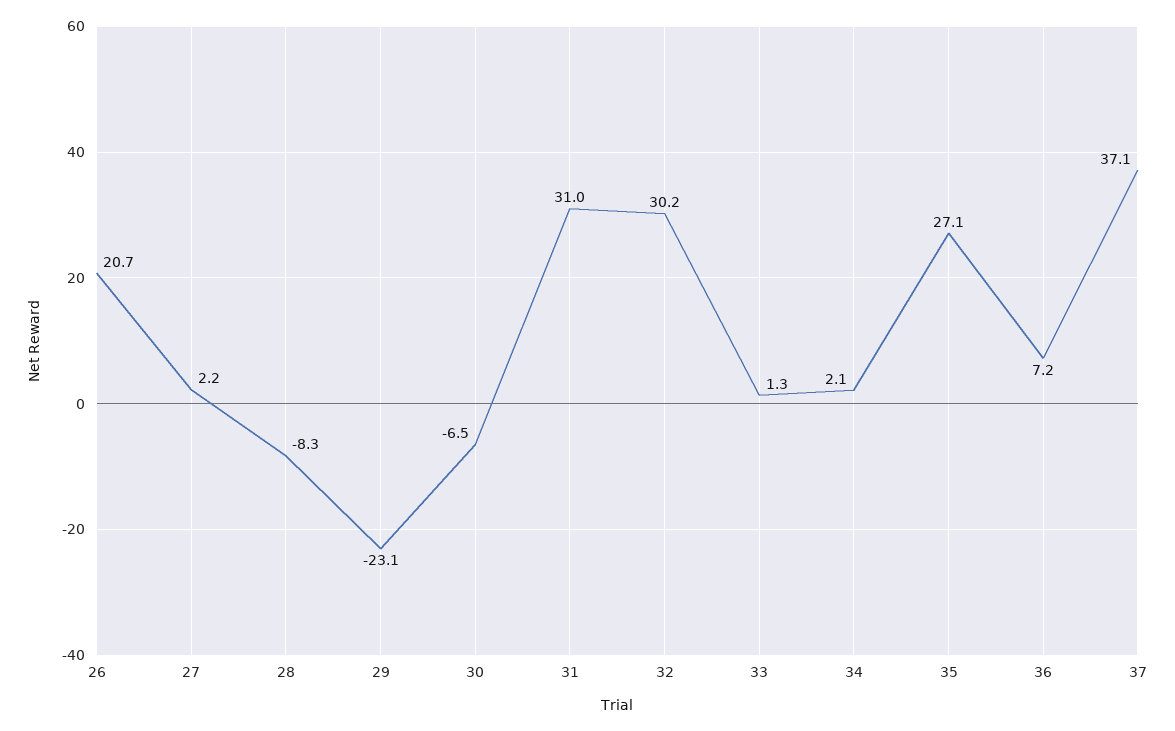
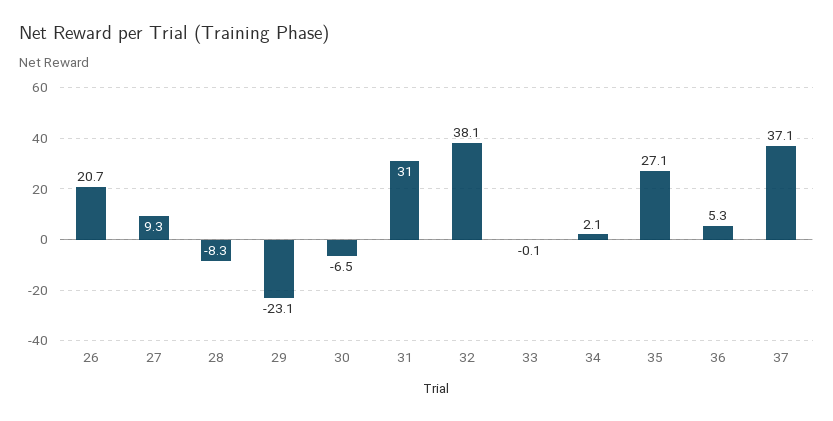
  {
    "26": 20.7,
-   "27": 2.2,
+   "27": 9.3,
    "28": -8.3,
    "29": -23.1,
    "30": -6.5,
    "31": 31,
-   "32": 30.2,
+   "32": 38.1,
-   "33": 1.3,
+   "33": -0.1,
    "34": 2.1,
    "35": 27.1,
-   "36": 7.2,
+   "36": 5.3,
    "37": 37.1
  }

